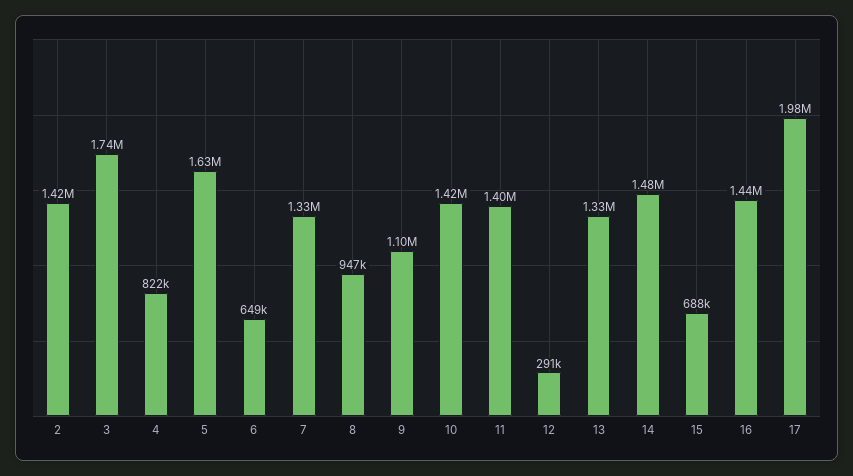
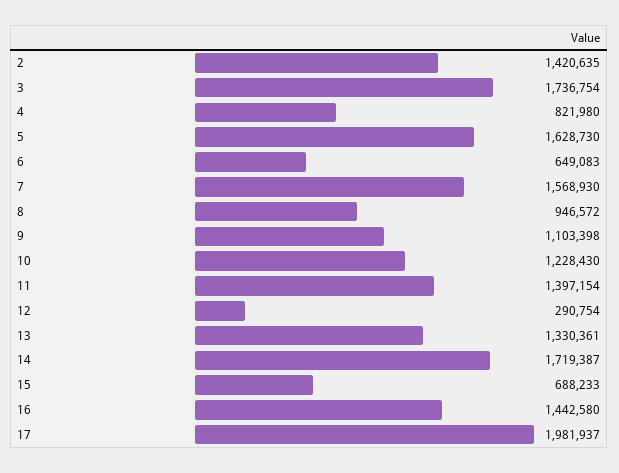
  {
    "2": 1420635,
    "3": 1736754,
    "4": 821980,
    "5": 1628730,
    "6": 649083,
-   "7": 1330000,
+   "7": 1568930,
    "8": 946572,
    "9": 1103398,
-   "10": 1420000,
+   "10": 1228430,
    "11": 1397154,
    "12": 290754,
    "13": 1330361,
-   "14": 1480000,
+   "14": 1719387,
    "15": 688233,
    "16": 1442580,
    "17": 1981937
  }

